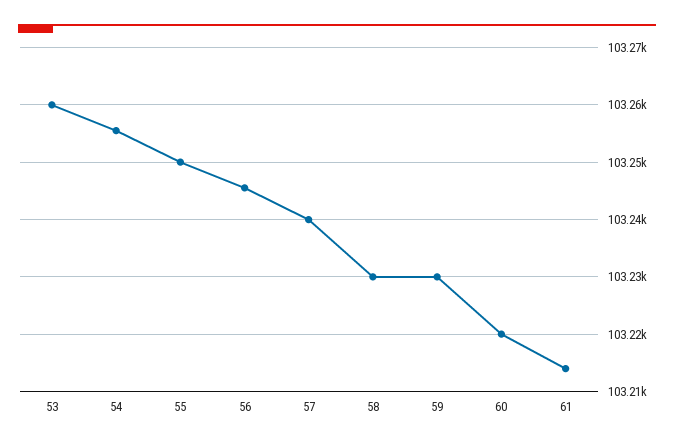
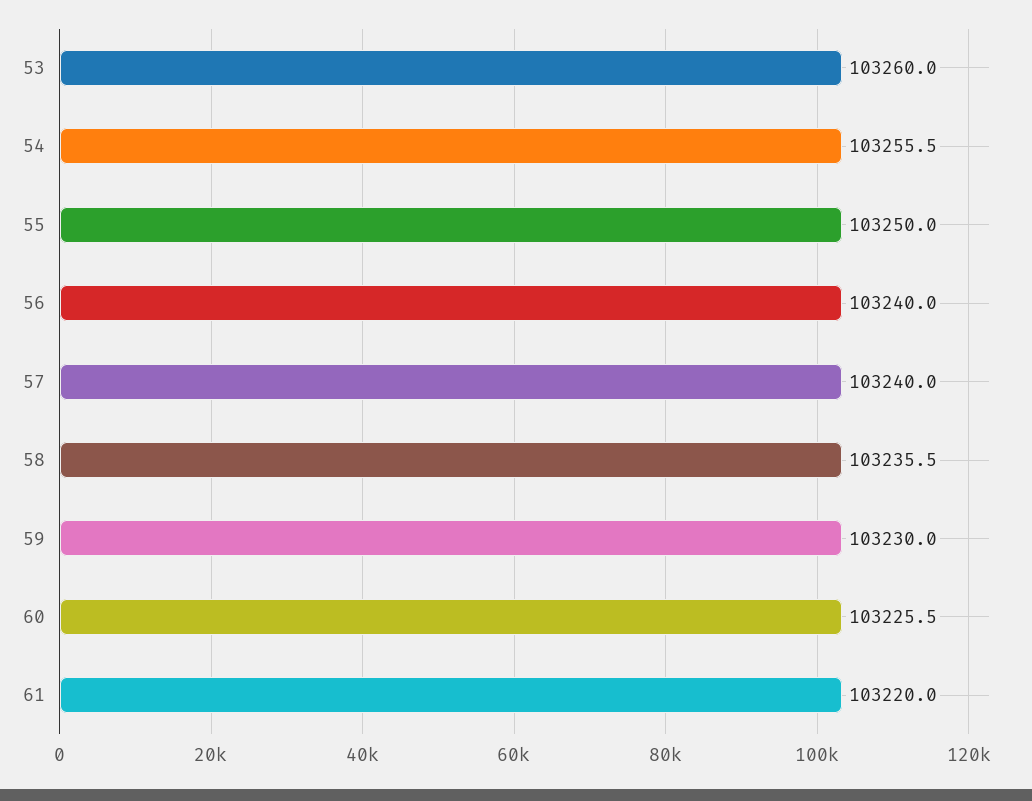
  {
    "53": 103260,
    "54": 103255.5,
    "55": 103250,
-   "56": 103246,
+   "56": 103240,
    "57": 103240,
-   "58": 103230,
+   "58": 103235.5,
    "59": 103230,
-   "60": 103220,
+   "60": 103225.5,
-   "61": 103214
+   "61": 103220
  }

